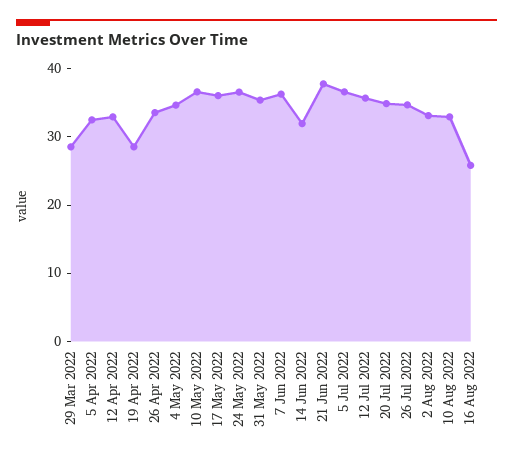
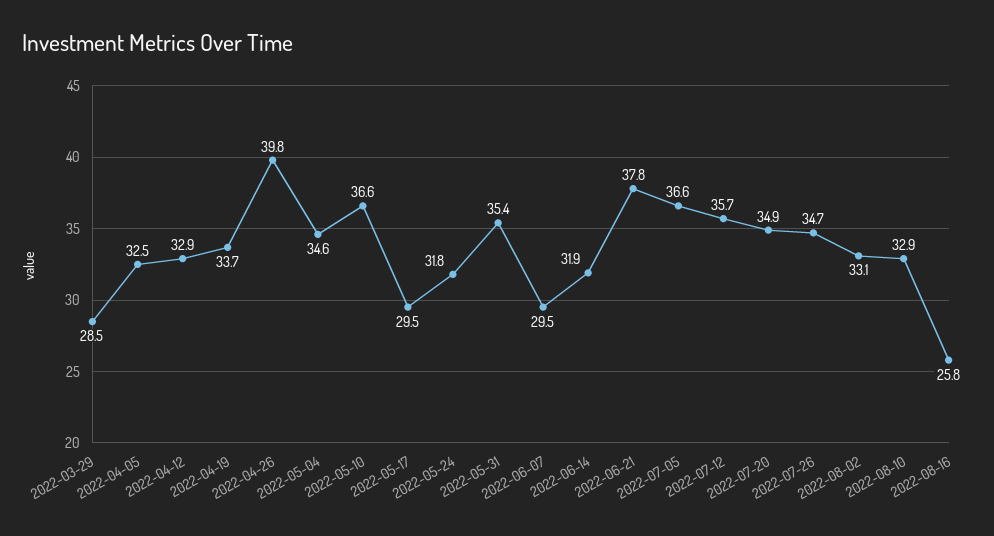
  {
    "29 Mar 2022": 28.5,
    "5 Apr 2022": 32.5,
    "12 Apr 2022": 32.9,
-   "19 Apr 2022": 28,
+   "19 Apr 2022": 33.7,
-   "26 Apr 2022": 34,
+   "26 Apr 2022": 39.8,
    "4 May 2022": 34.6,
    "10 May 2022": 36.6,
-   "17 May 2022": 36,
+   "17 May 2022": 29.5,
-   "24 May 2022": 36,
+   "24 May 2022": 31.8,
    "31 May 2022": 35.4,
-   "7 Jun 2022": 36,
+   "7 Jun 2022": 29.5,
    "14 Jun 2022": 31.9,
    "21 Jun 2022": 37.8,
    "5 Jul 2022": 36.6,
    "12 Jul 2022": 35.7,
    "20 Jul 2022": 34.9,
    "26 Jul 2022": 34.7,
    "2 Aug 2022": 33.1,
    "10 Aug 2022": 32.9,
    "16 Aug 2022": 25.8
  }

